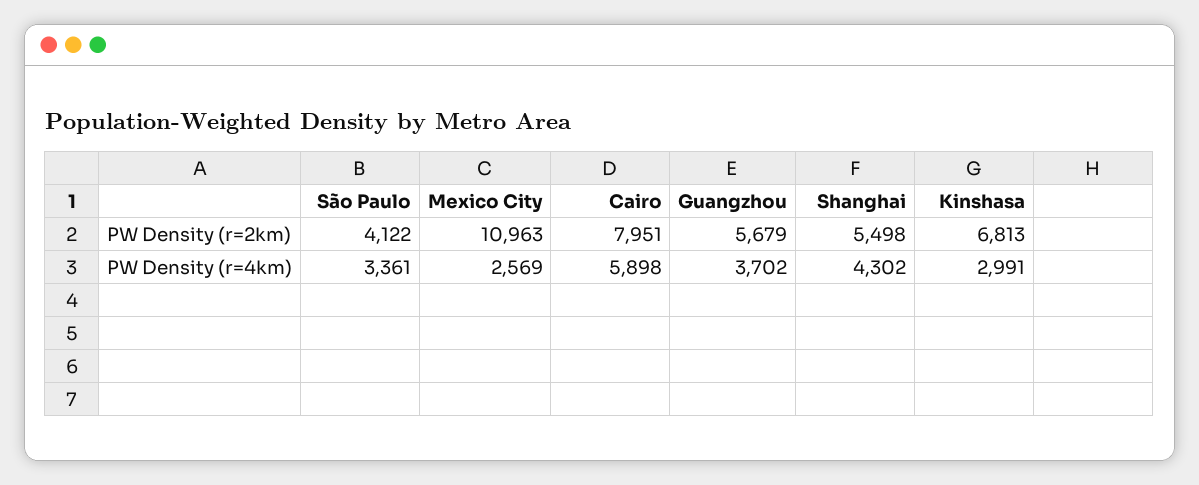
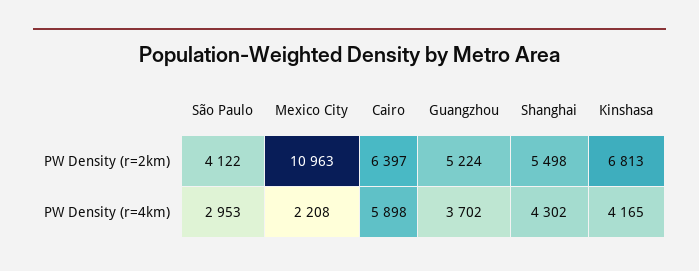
  {
    "São Paulo": {
      "PW Density (r=2km)": 4122,
-     "PW Density (r=4km)": 3361
+     "PW Density (r=4km)": 2953
    },
    "Mexico City": {
      "PW Density (r=2km)": 10963,
-     "PW Density (r=4km)": 2569
+     "PW Density (r=4km)": 2208
    },
    "Cairo": {
-     "PW Density (r=2km)": 7951,
+     "PW Density (r=2km)": 6397,
      "PW Density (r=4km)": 5898
    },
    "Guangzhou": {
-     "PW Density (r=2km)": 5679,
+     "PW Density (r=2km)": 5224,
      "PW Density (r=4km)": 3702
    },
    "Shanghai": {
      "PW Density (r=2km)": 5498,
      "PW Density (r=4km)": 4302
    },
    "Kinshasa": {
      "PW Density (r=2km)": 6813,
-     "PW Density (r=4km)": 2991
+     "PW Density (r=4km)": 4165
    }
  }

